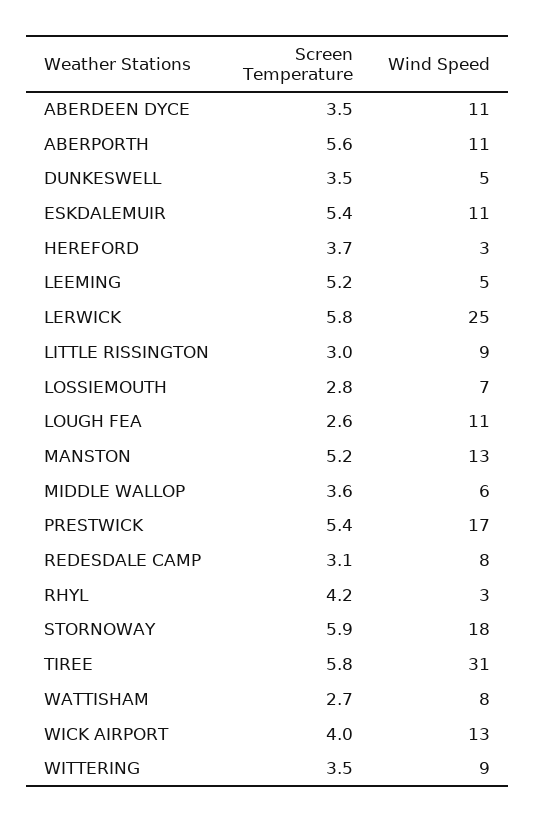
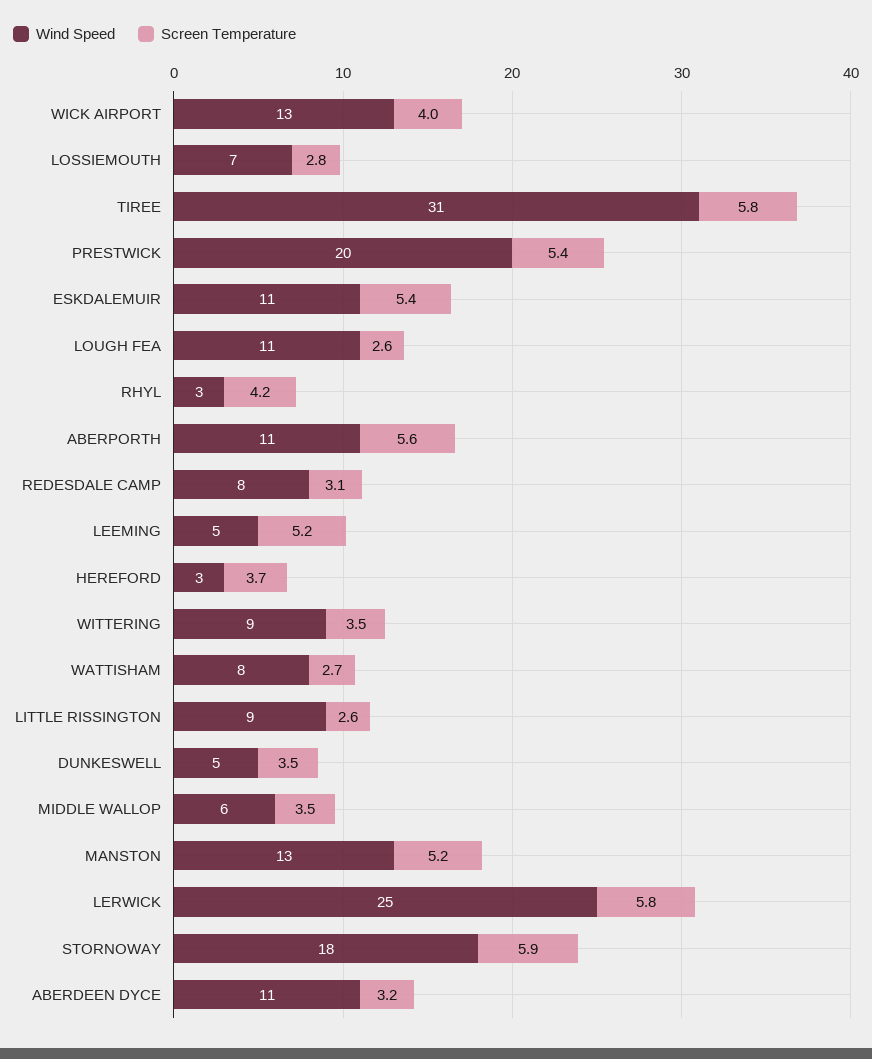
  {
    "Screen Temperature": {
-     "ABERDEEN DYCE": 3.5,
+     "ABERDEEN DYCE": 3.2,
      "ABERPORTH": 5.6,
      "DUNKESWELL": 3.5,
      "ESKDALEMUIR": 5.4,
      "HEREFORD": 3.7,
      "LEEMING": 5.2,
      "LERWICK": 5.8,
-     "LITTLE RISSINGTON": 3,
+     "LITTLE RISSINGTON": 2.6,
      "LOSSIEMOUTH": 2.8,
      "LOUGH FEA": 2.6,
      "MANSTON": 5.2,
-     "MIDDLE WALLOP": 3.6,
+     "MIDDLE WALLOP": 3.5,
      "PRESTWICK": 5.4,
      "REDESDALE CAMP": 3.1,
      "RHYL": 4.2,
      "STORNOWAY": 5.9,
      "TIREE": 5.8,
      "WATTISHAM": 2.7,
      "WICK AIRPORT": 4,
      "WITTERING": 3.5
    },
    "Wind Speed": {
      "ABERDEEN DYCE": 11,
      "ABERPORTH": 11,
      "DUNKESWELL": 5,
      "ESKDALEMUIR": 11,
      "HEREFORD": 3,
      "LEEMING": 5,
      "LERWICK": 25,
      "LITTLE RISSINGTON": 9,
      "LOSSIEMOUTH": 7,
      "LOUGH FEA": 11,
      "MANSTON": 13,
      "MIDDLE WALLOP": 6,
-     "PRESTWICK": 17,
+     "PRESTWICK": 20,
      "REDESDALE CAMP": 8,
      "RHYL": 3,
      "STORNOWAY": 18,
      "TIREE": 31,
      "WATTISHAM": 8,
      "WICK AIRPORT": 13,
      "WITTERING": 9
    }
  }

